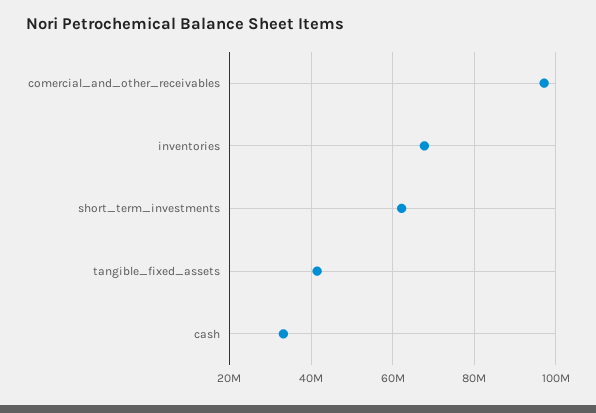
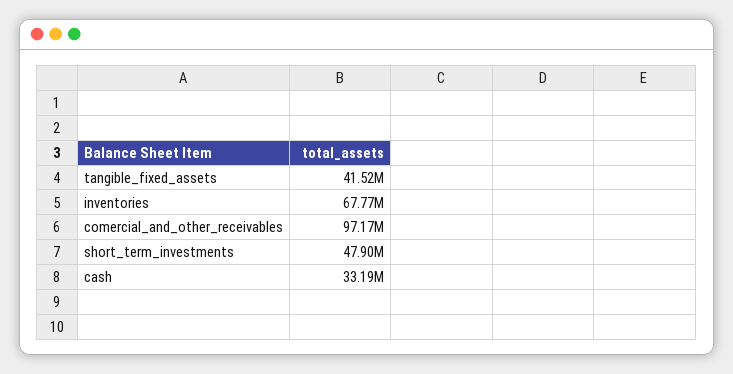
  {
    "comercial_and_other_receivables": 97170000,
    "inventories": 67770000,
-   "short_term_investments": 62000000,
+   "short_term_investments": 47900000,
    "tangible_fixed_assets": 41520000,
    "cash": 33190000
  }

